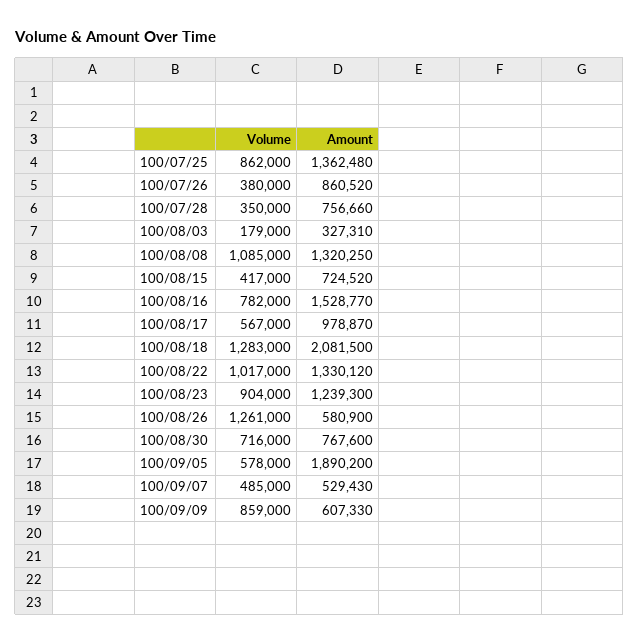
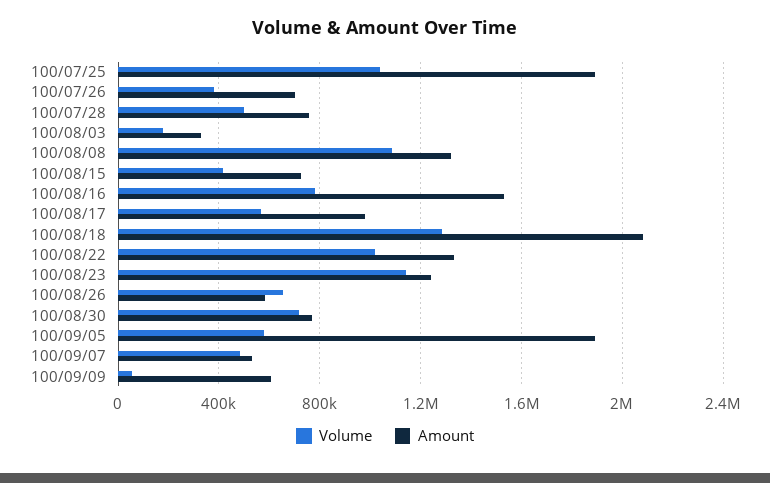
  {
    "Volume": {
-     "100/07/25": 862000,
+     "100/07/25": 1050000,
      "100/07/26": 380000,
-     "100/07/28": 350000,
+     "100/07/28": 500000,
      "100/08/03": 179000,
      "100/08/08": 1085000,
      "100/08/15": 417000,
      "100/08/16": 782000,
      "100/08/17": 567000,
      "100/08/18": 1283000,
      "100/08/22": 1017000,
-     "100/08/23": 904000,
+     "100/08/23": 1150000,
-     "100/08/26": 1261000,
+     "100/08/26": 650000,
      "100/08/30": 716000,
      "100/09/05": 578000,
      "100/09/07": 485000,
-     "100/09/09": 859000
+     "100/09/09": 50000
    },
    "Amount": {
-     "100/07/25": 1362480,
+     "100/07/25": 1900000,
-     "100/07/26": 860520,
+     "100/07/26": 700000,
      "100/07/28": 756660,
      "100/08/03": 327310,
      "100/08/08": 1320250,
      "100/08/15": 724520,
      "100/08/16": 1528770,
      "100/08/17": 978870,
      "100/08/18": 2081500,
      "100/08/22": 1330120,
      "100/08/23": 1239300,
      "100/08/26": 580900,
      "100/08/30": 767600,
      "100/09/05": 1890200,
      "100/09/07": 529430,
      "100/09/09": 607330
    }
  }

